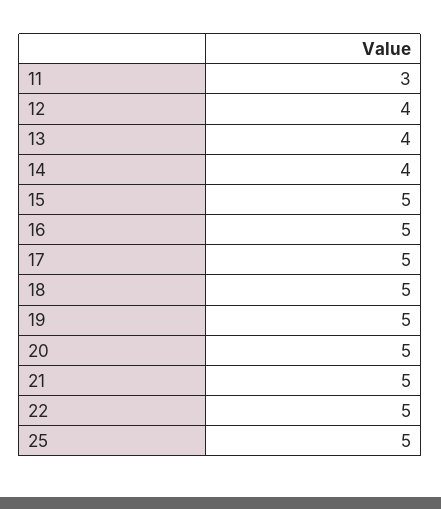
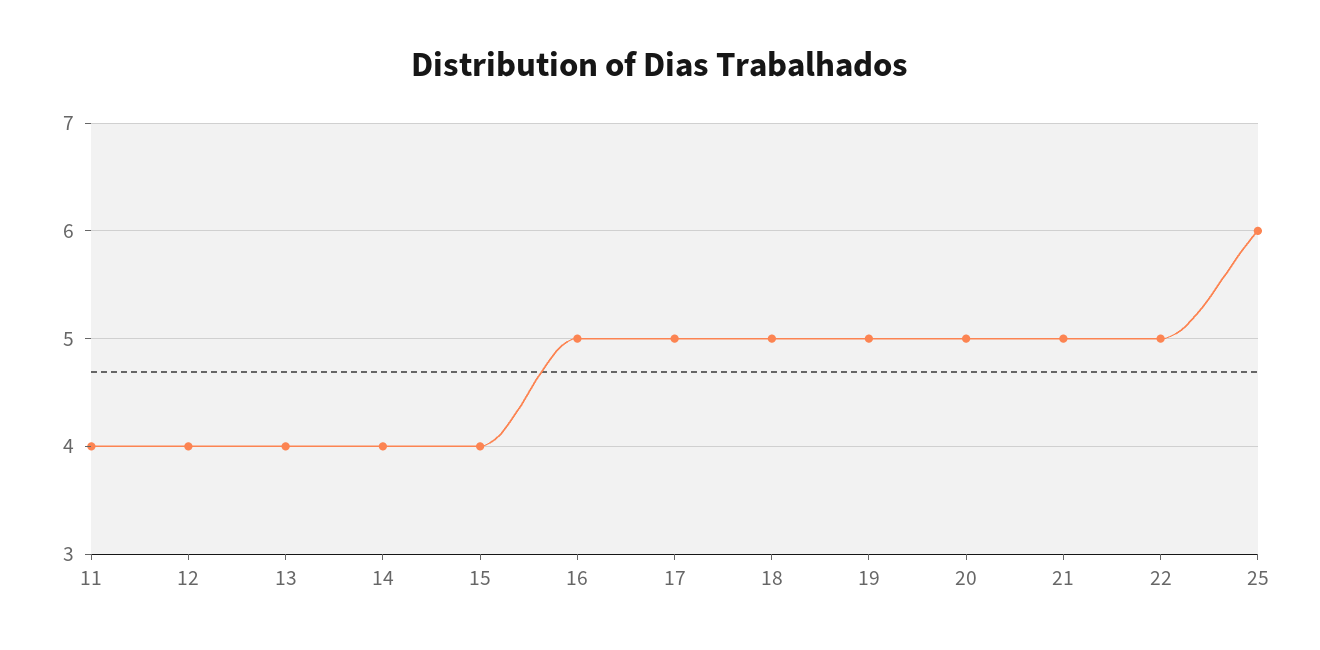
  {
-   "11": 3,
+   "11": 4,
    "12": 4,
    "13": 4,
    "14": 4,
-   "15": 5,
+   "15": 4,
    "16": 5,
    "17": 5,
    "18": 5,
    "19": 5,
    "20": 5,
    "21": 5,
    "22": 5,
-   "25": 5
+   "25": 6
  }

